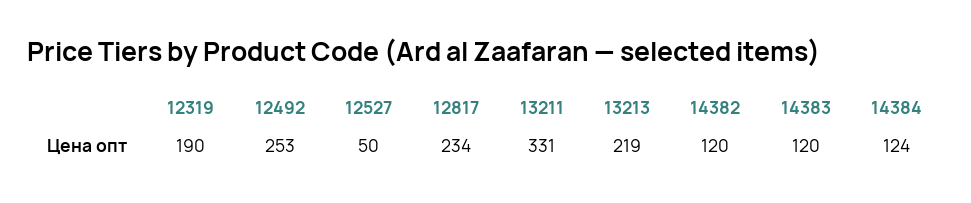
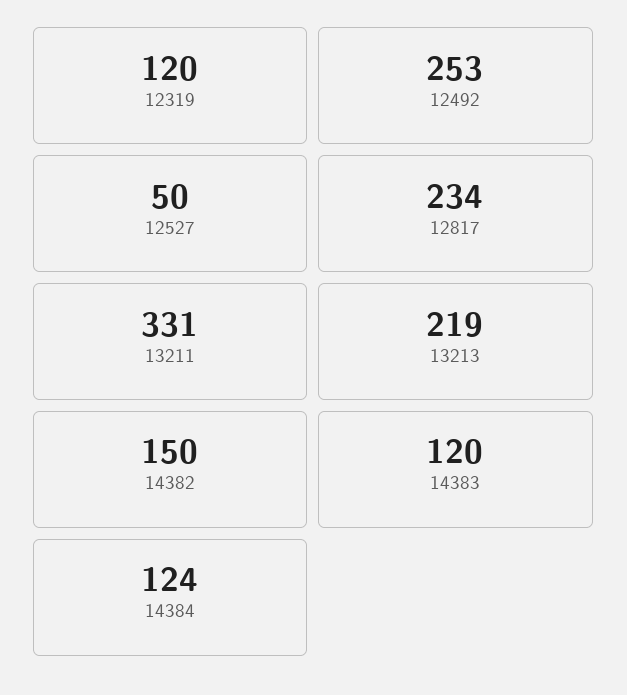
  {
-   "12319": 190,
+   "12319": 120,
    "12492": 253,
    "12527": 50,
    "12817": 234,
    "13211": 331,
    "13213": 219,
-   "14382": 120,
+   "14382": 150,
    "14383": 120,
    "14384": 124
  }

